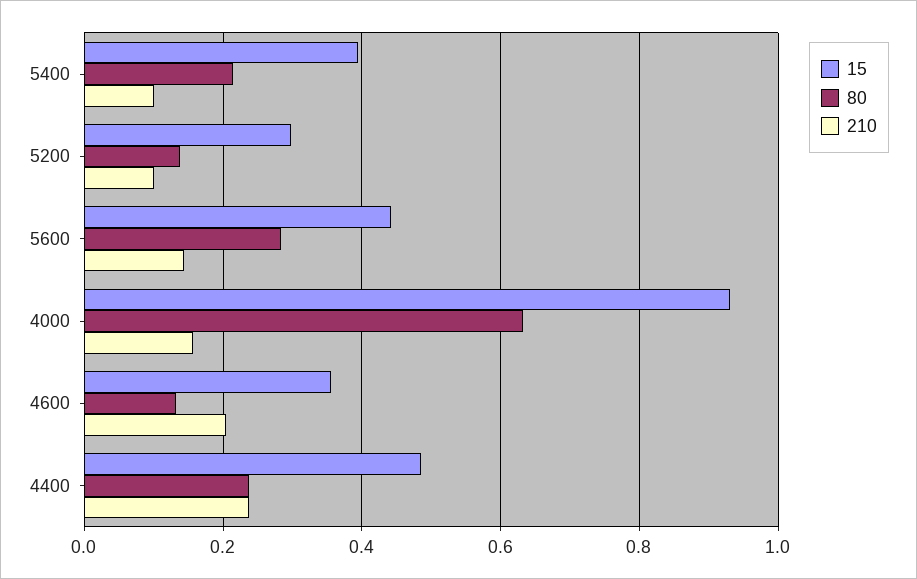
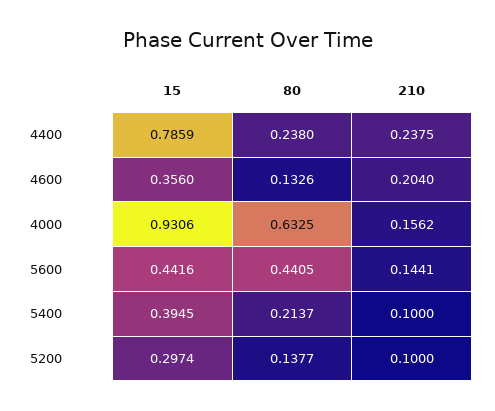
  {
    "15": {
      "5400": 0.3945,
      "5200": 0.2974,
      "5600": 0.4416,
      "4000": 0.9306,
      "4600": 0.356,
-     "4400": 0.48
+     "4400": 0.7859
    },
    "80": {
      "5400": 0.2137,
      "5200": 0.1377,
-     "5600": 0.28,
+     "5600": 0.4405,
      "4000": 0.6325,
      "4600": 0.1326,
      "4400": 0.238
    },
    "210": {
      "5400": 0.1,
      "5200": 0.1,
      "5600": 0.1441,
      "4000": 0.1562,
      "4600": 0.204,
      "4400": 0.2375
    }
  }

